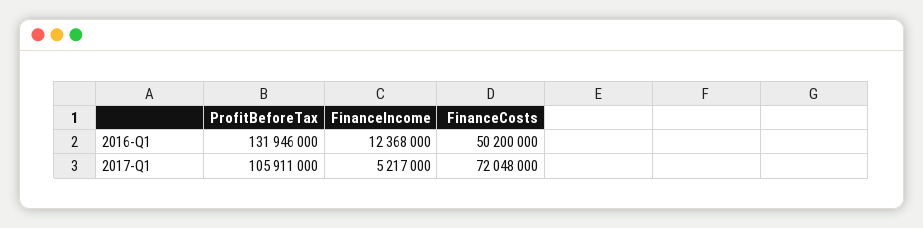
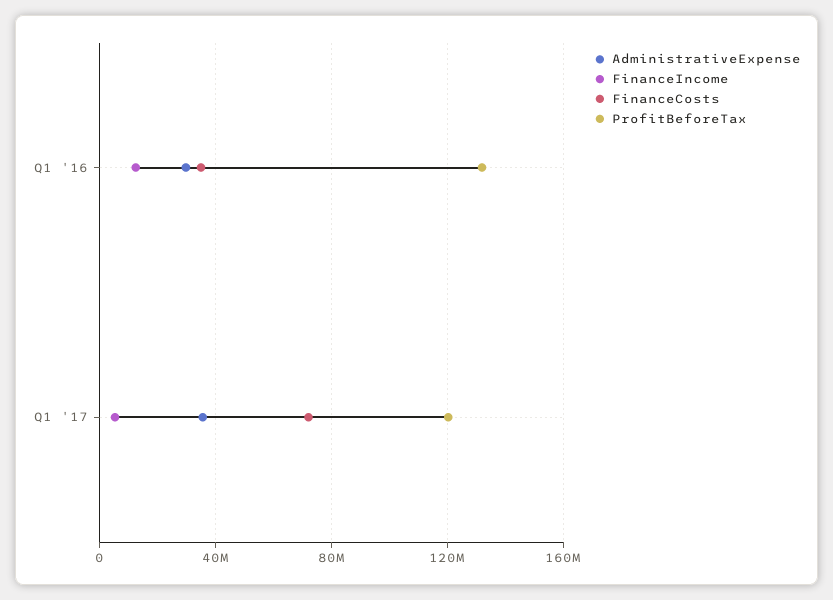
  {
    "ProfitBeforeTax": {
      "2016-Q1": 131946000,
-     "2017-Q1": 105911000
+     "2017-Q1": 120000000
    },
    "FinanceIncome": {
      "2016-Q1": 12368000,
      "2017-Q1": 5217000
    },
    "FinanceCosts": {
-     "2016-Q1": 50200000,
+     "2016-Q1": 35000000,
      "2017-Q1": 72048000
-   }
+   },
+   "AdministrativeExpense": {
+     "2016-Q1": 30000000,
+     "2017-Q1": 35000000
+   }
  }

